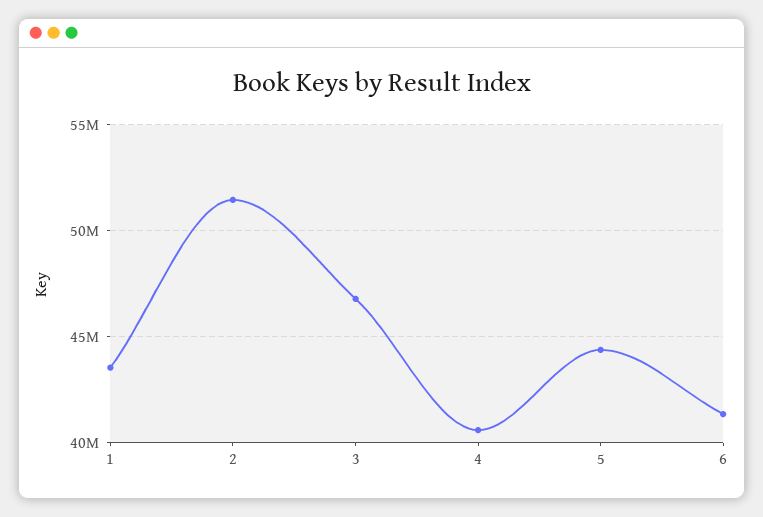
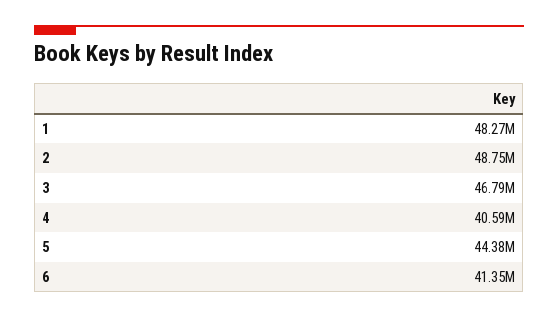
  {
-   "1": 43500000,
+   "1": 48270000,
-   "2": 51500000,
+   "2": 48750000,
    "3": 46790000,
    "4": 40590000,
    "5": 44380000,
    "6": 41350000
  }

